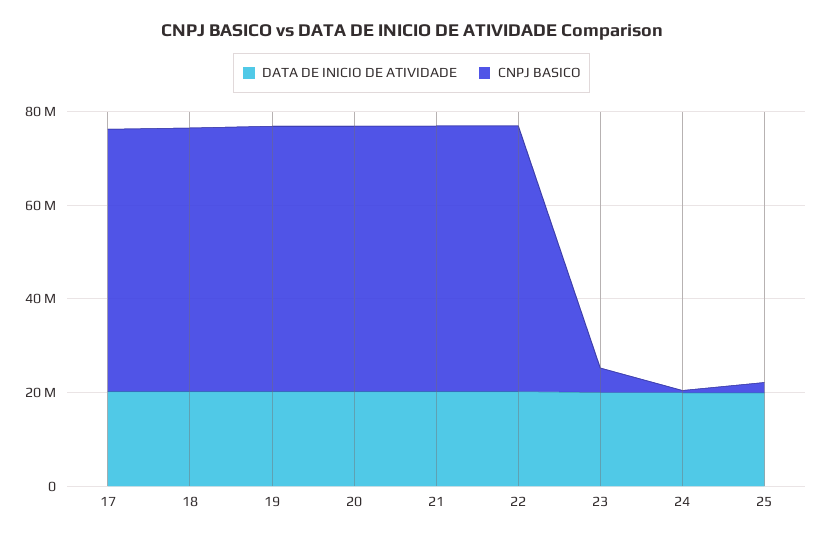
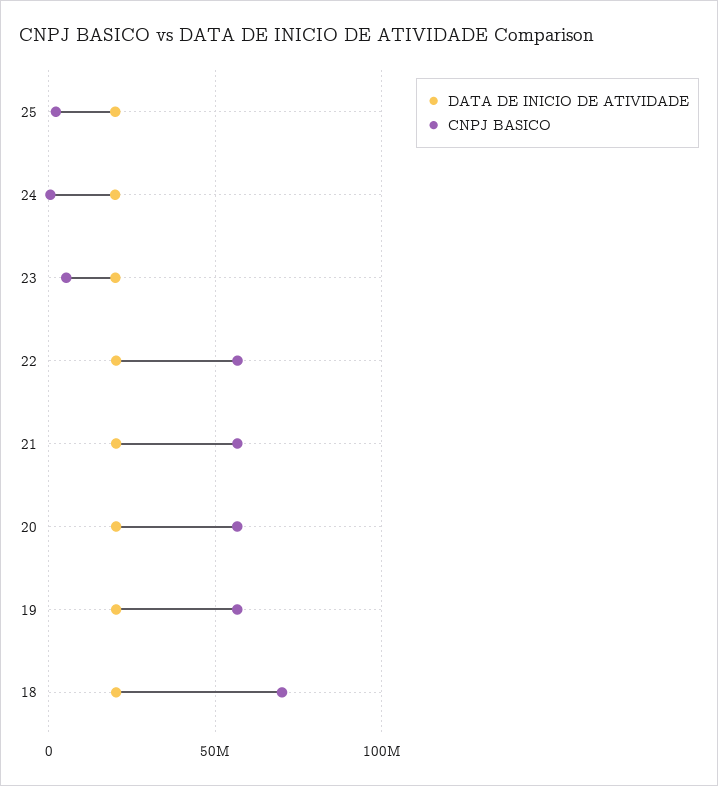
  {
    "DATA DE INICIO DE ATIVIDADE": {
-     "17": 20000000,
      "18": 20000000,
      "19": 20000000,
      "20": 20000000,
      "21": 20000000,
      "22": 20000000,
      "23": 20000000,
      "24": 20000000,
      "25": 20000000
    },
    "CNPJ BASICO": {
-     "17": 55000000,
-     "18": 55000000,
+     "18": 70000000,
      "19": 55000000,
      "20": 55000000,
      "21": 55000000,
      "22": 55000000,
      "23": 5000000,
      "24": 0,
      "25": 0
    }
  }

